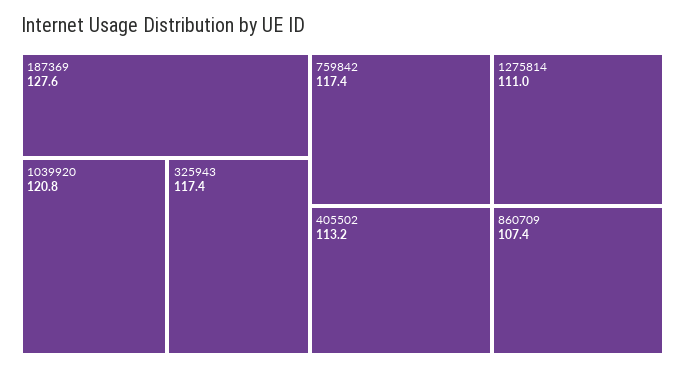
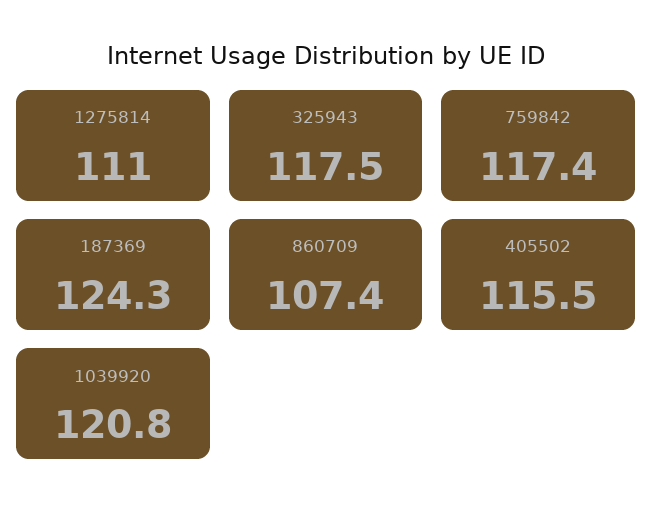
  {
-   "187369": 127.6,
+   "187369": 124.3,
    "1039920": 120.8,
-   "325943": 117.4,
+   "325943": 117.5,
    "759842": 117.4,
-   "405502": 113.2,
+   "405502": 115.5,
    "1275814": 111,
    "860709": 107.4
  }

